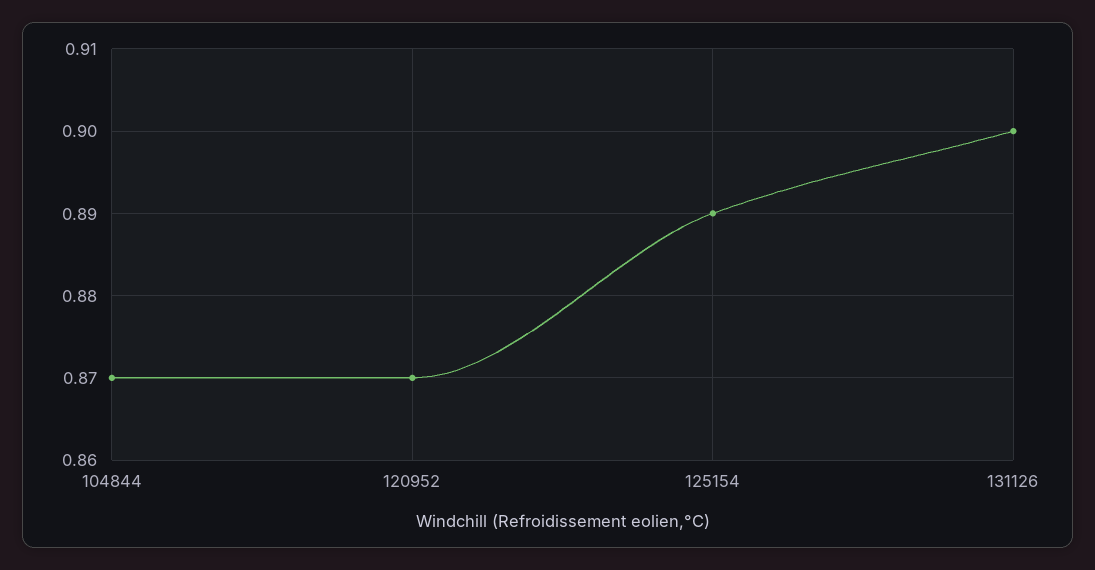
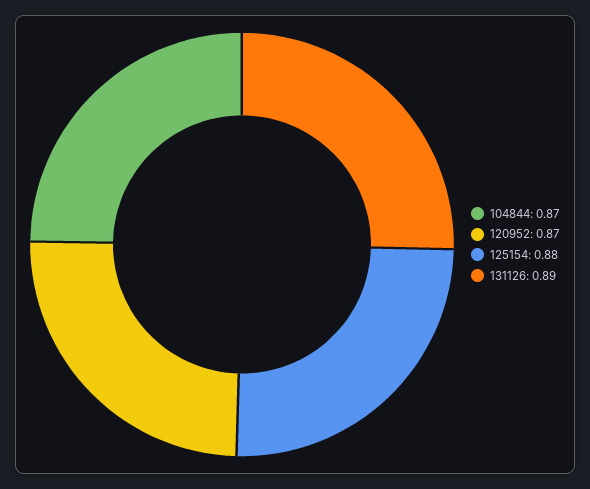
  {
    "104844": 0.87,
    "120952": 0.87,
-   "125154": 0.89,
+   "125154": 0.88,
-   "131126": 0.9
+   "131126": 0.89
  }

